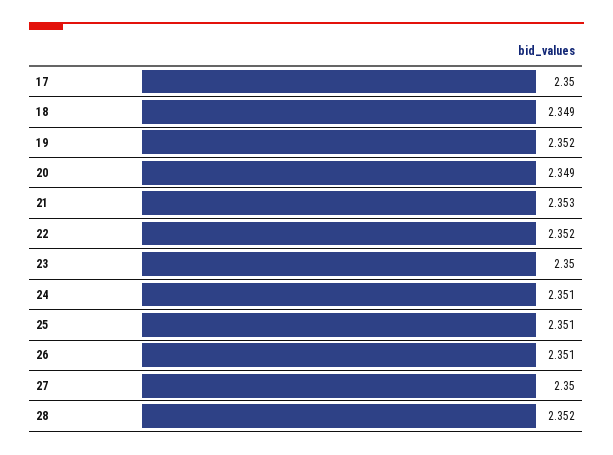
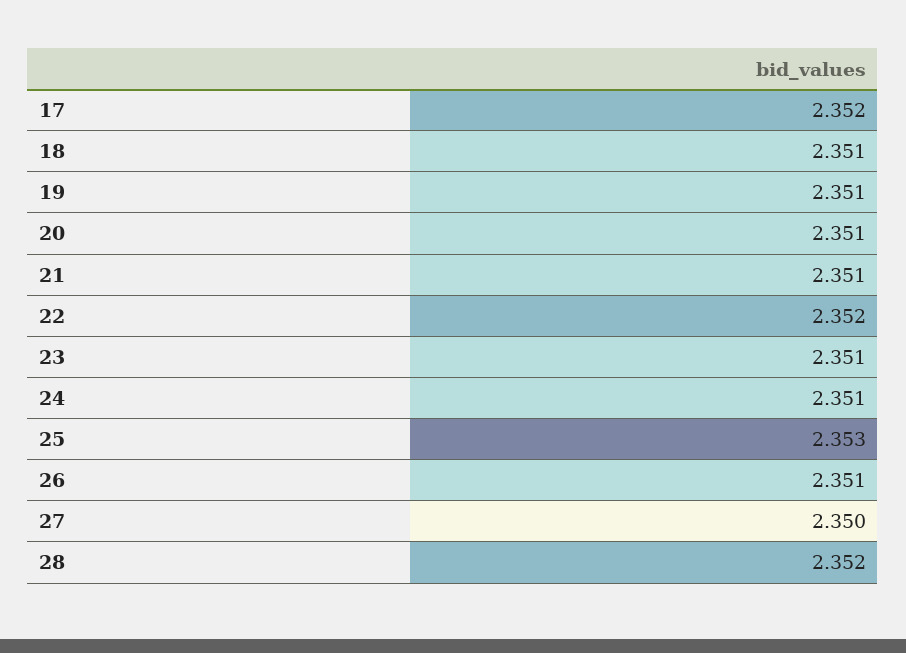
  {
-   "17": 2.35,
+   "17": 2.352,
-   "18": 2.349,
+   "18": 2.351,
-   "19": 2.352,
+   "19": 2.351,
-   "20": 2.349,
+   "20": 2.351,
-   "21": 2.353,
+   "21": 2.351,
    "22": 2.352,
-   "23": 2.35,
+   "23": 2.351,
    "24": 2.351,
-   "25": 2.351,
+   "25": 2.353,
    "26": 2.351,
    "27": 2.35,
    "28": 2.352
  }

